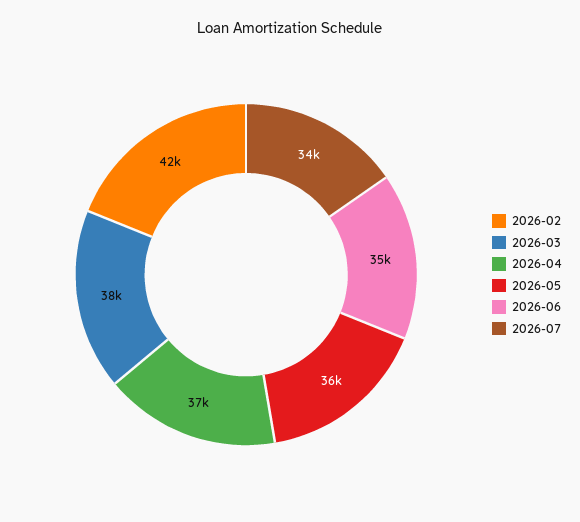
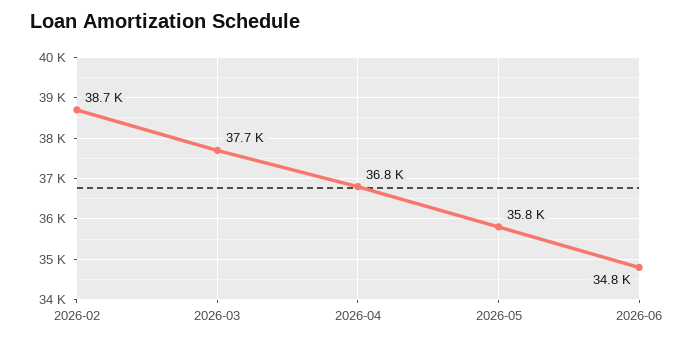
  {
-   "2026-02": 42000,
+   "2026-02": 38700,
    "2026-03": 37700,
    "2026-04": 36800,
    "2026-05": 35800,
-   "2026-06": 34800,
+   "2026-06": 34800
-   "2026-07": 34000
  }

